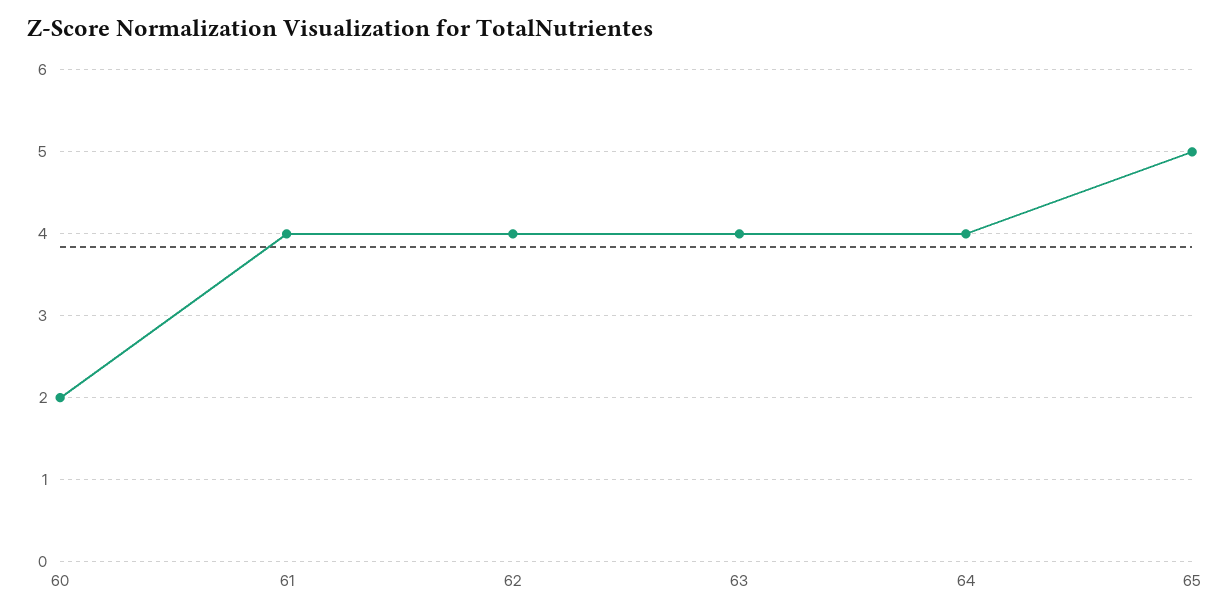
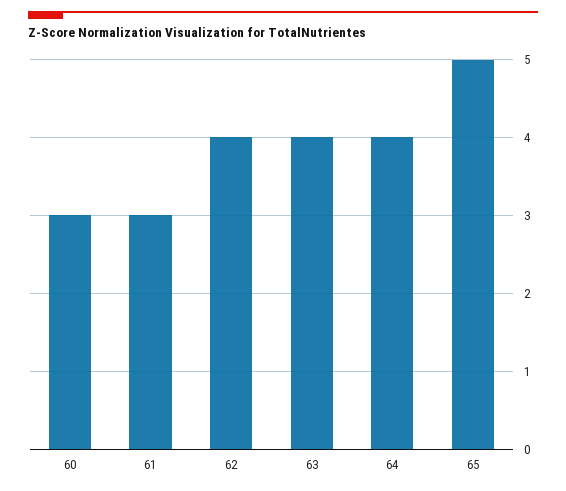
  {
-   "60": 2,
+   "60": 3,
-   "61": 4,
+   "61": 3,
    "62": 4,
    "63": 4,
    "64": 4,
    "65": 5
  }

